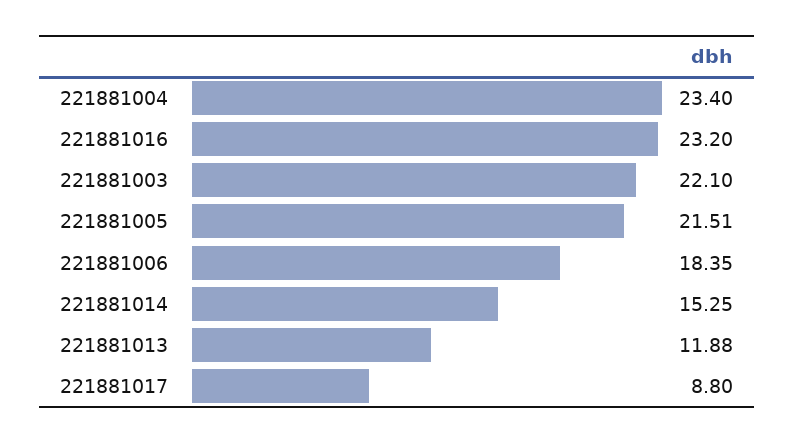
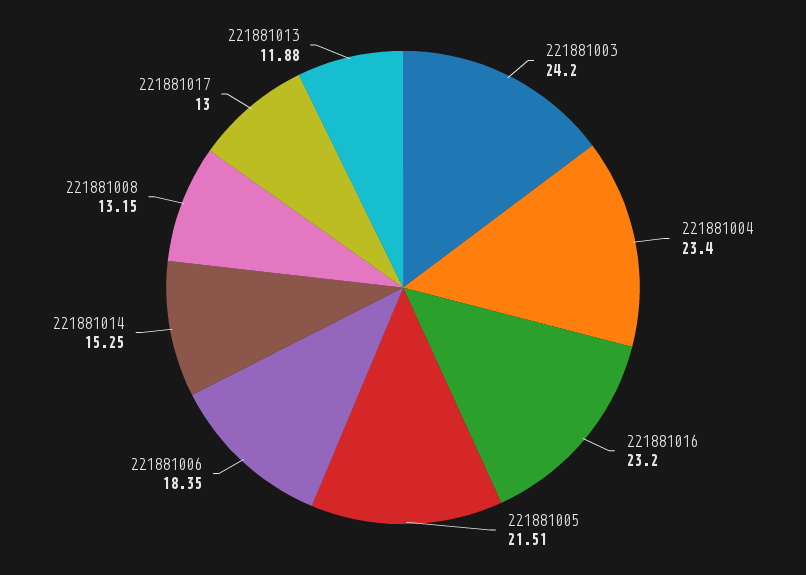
  {
    "221881004": 23.4,
    "221881016": 23.2,
-   "221881003": 22.1,
+   "221881003": 24.2,
    "221881005": 21.51,
    "221881006": 18.35,
    "221881014": 15.25,
    "221881013": 11.88,
-   "221881017": 8.8
+   "221881017": 13,
+   "221881008": 13.15
  }

